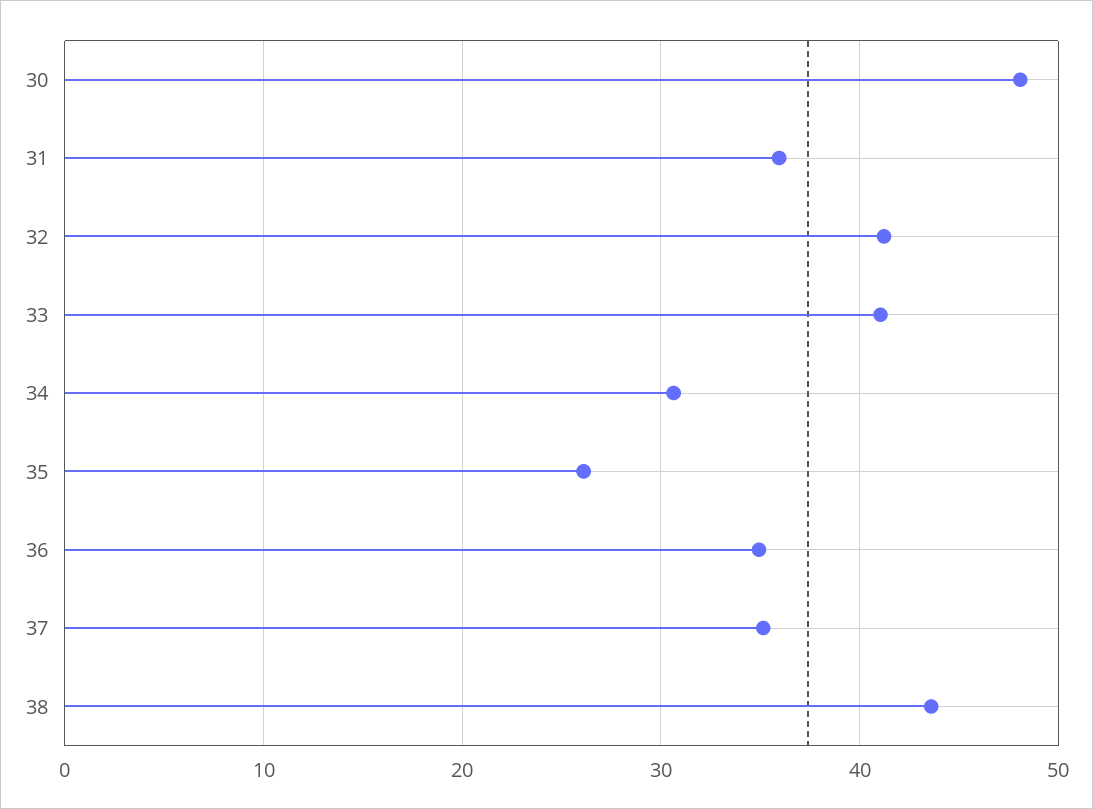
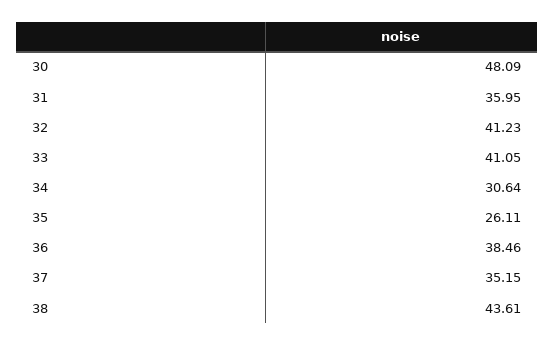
  {
    "30": 48.09,
    "31": 35.95,
    "32": 41.23,
    "33": 41.05,
    "34": 30.64,
    "35": 26.11,
-   "36": 35,
+   "36": 38.46,
    "37": 35.15,
    "38": 43.61
  }

